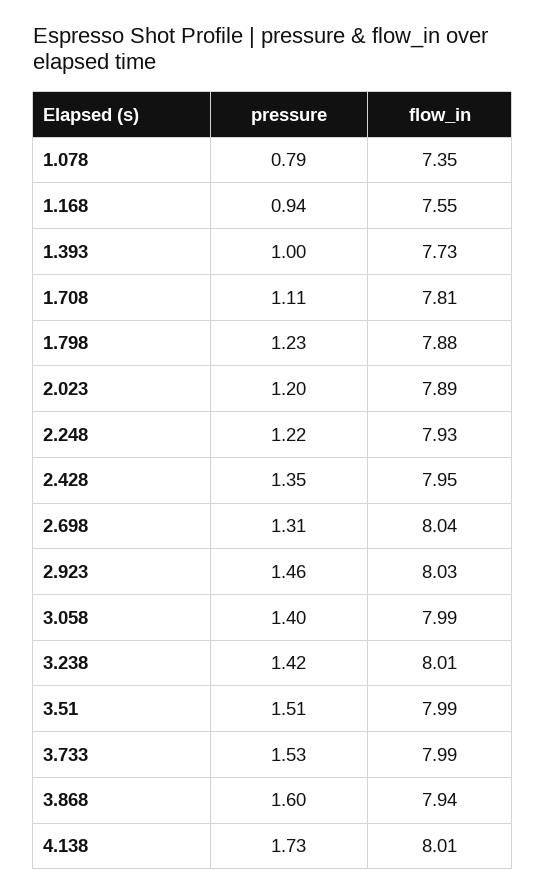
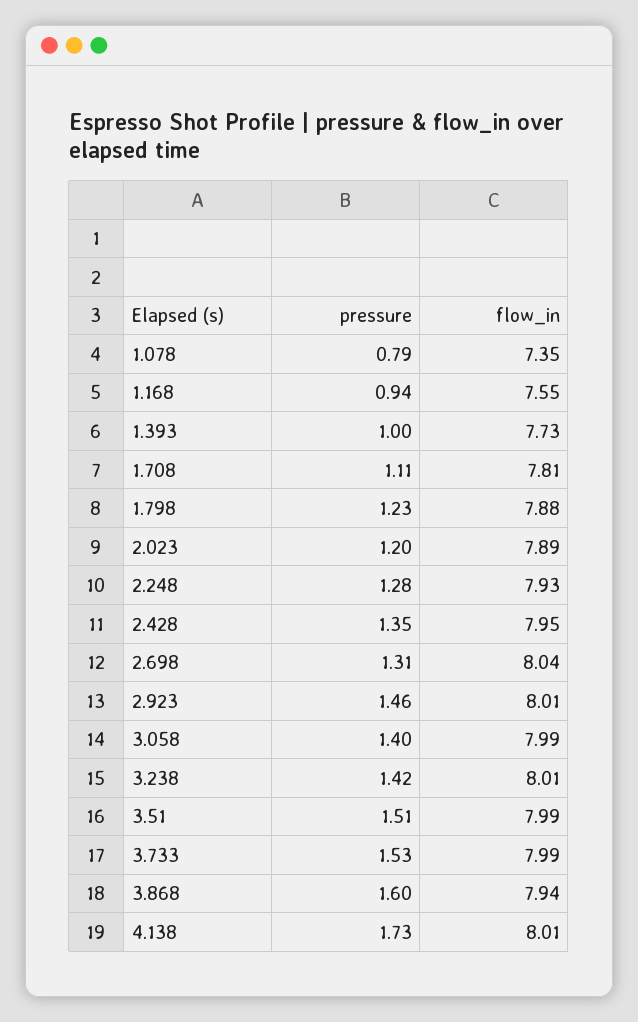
  {
    "pressure": {
      "1.078": 0.79,
      "1.168": 0.94,
      "1.393": 1,
      "1.708": 1.11,
      "1.798": 1.23,
      "2.023": 1.2,
-     "2.248": 1.22,
+     "2.248": 1.28,
      "2.428": 1.35,
      "2.698": 1.31,
      "2.923": 1.46,
      "3.058": 1.4,
      "3.238": 1.42,
      "3.51": 1.51,
      "3.733": 1.53,
      "3.868": 1.6,
      "4.138": 1.73
    },
    "flow_in": {
      "1.078": 7.35,
      "1.168": 7.55,
      "1.393": 7.73,
      "1.708": 7.81,
      "1.798": 7.88,
      "2.023": 7.89,
      "2.248": 7.93,
      "2.428": 7.95,
      "2.698": 8.04,
-     "2.923": 8.03,
+     "2.923": 8.01,
      "3.058": 7.99,
      "3.238": 8.01,
      "3.51": 7.99,
      "3.733": 7.99,
      "3.868": 7.94,
      "4.138": 8.01
    }
  }

